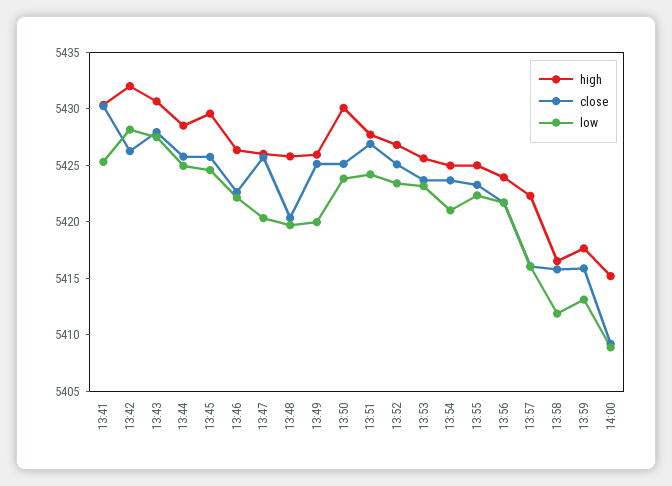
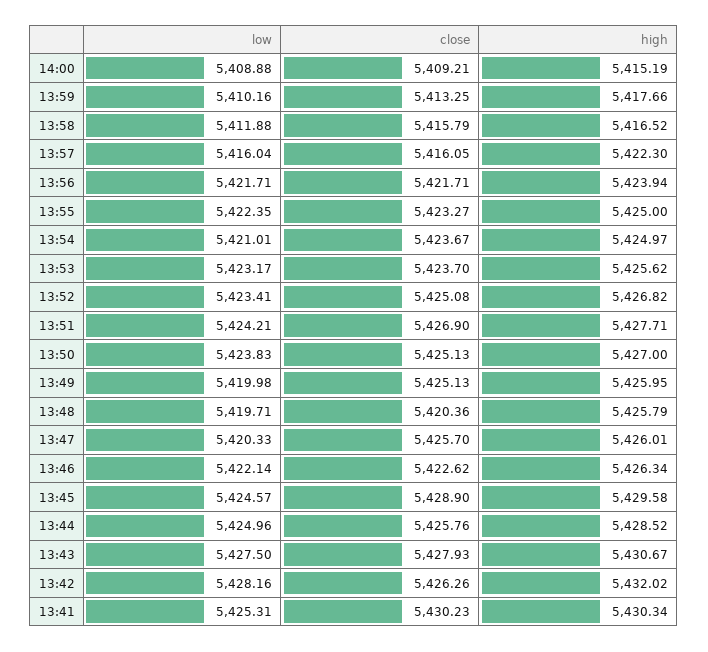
  {
    "high": {
      "13:41": 5430.34,
      "13:42": 5432.02,
      "13:43": 5430.67,
      "13:44": 5428.52,
      "13:45": 5429.58,
      "13:46": 5426.34,
      "13:47": 5426.01,
      "13:48": 5425.79,
      "13:49": 5425.95,
-     "13:50": 5430,
+     "13:50": 5427,
      "13:51": 5427.71,
      "13:52": 5426.82,
      "13:53": 5425.62,
      "13:54": 5424.97,
      "13:55": 5425,
      "13:56": 5423.94,
      "13:57": 5422.3,
      "13:58": 5416.52,
      "13:59": 5417.66,
      "14:00": 5415.19
    },
    "close": {
      "13:41": 5430.23,
      "13:42": 5426.26,
      "13:43": 5427.93,
      "13:44": 5425.76,
-     "13:45": 5426,
+     "13:45": 5428.9,
      "13:46": 5422.62,
      "13:47": 5425.7,
      "13:48": 5420.36,
      "13:49": 5425.13,
      "13:50": 5425.13,
      "13:51": 5426.9,
      "13:52": 5425.08,
      "13:53": 5423.7,
      "13:54": 5423.67,
      "13:55": 5423.27,
      "13:56": 5421.71,
      "13:57": 5416.05,
      "13:58": 5415.79,
-     "13:59": 5416,
+     "13:59": 5413.25,
      "14:00": 5409.21
    },
    "low": {
      "13:41": 5425.31,
      "13:42": 5428.16,
      "13:43": 5427.5,
      "13:44": 5424.96,
      "13:45": 5424.57,
      "13:46": 5422.14,
      "13:47": 5420.33,
      "13:48": 5419.71,
      "13:49": 5419.98,
      "13:50": 5423.83,
      "13:51": 5424.21,
      "13:52": 5423.41,
      "13:53": 5423.17,
      "13:54": 5421.01,
      "13:55": 5422.35,
      "13:56": 5421.71,
      "13:57": 5416.04,
      "13:58": 5411.88,
-     "13:59": 5413,
+     "13:59": 5410.16,
      "14:00": 5408.88
    }
  }

